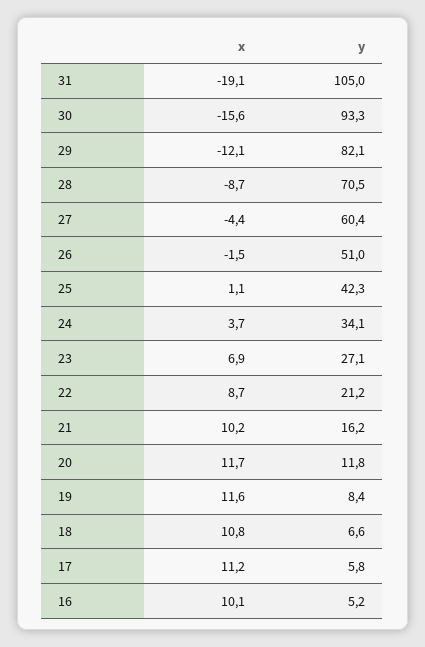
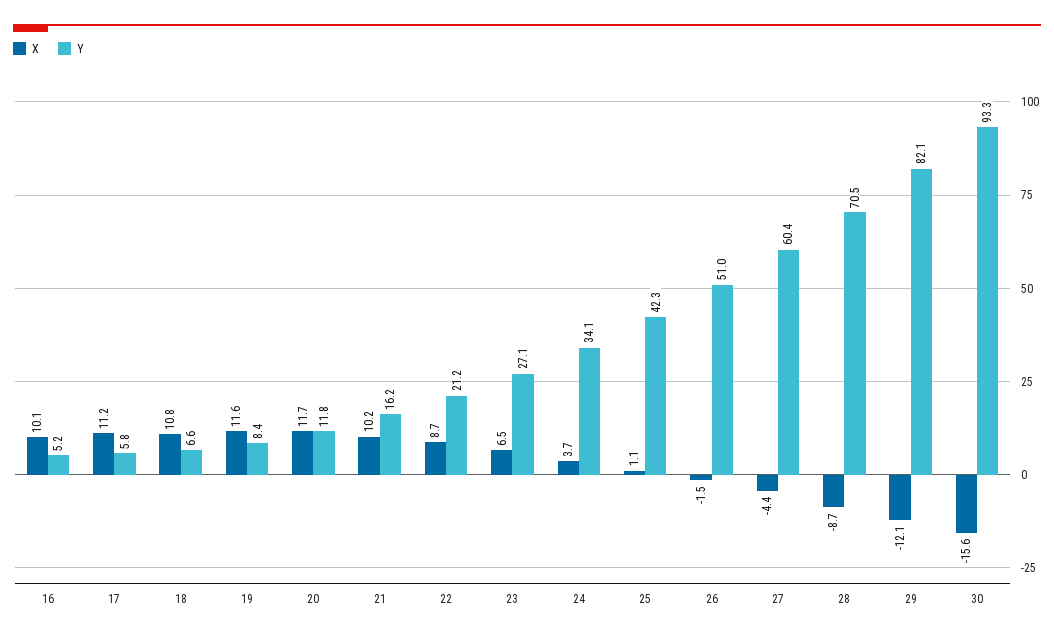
  {
    "x": {
-     "31": -19.1,
      "30": -15.6,
      "29": -12.1,
      "28": -8.7,
      "27": -4.4,
      "26": -1.5,
      "25": 1.1,
      "24": 3.7,
-     "23": 6.9,
+     "23": 6.5,
      "22": 8.7,
      "21": 10.2,
      "20": 11.7,
      "19": 11.6,
      "18": 10.8,
      "17": 11.2,
      "16": 10.1
    },
    "y": {
-     "31": 105,
      "30": 93.3,
      "29": 82.1,
      "28": 70.5,
      "27": 60.4,
      "26": 51,
      "25": 42.3,
      "24": 34.1,
      "23": 27.1,
      "22": 21.2,
      "21": 16.2,
      "20": 11.8,
      "19": 8.4,
      "18": 6.6,
      "17": 5.8,
      "16": 5.2
    }
  }

